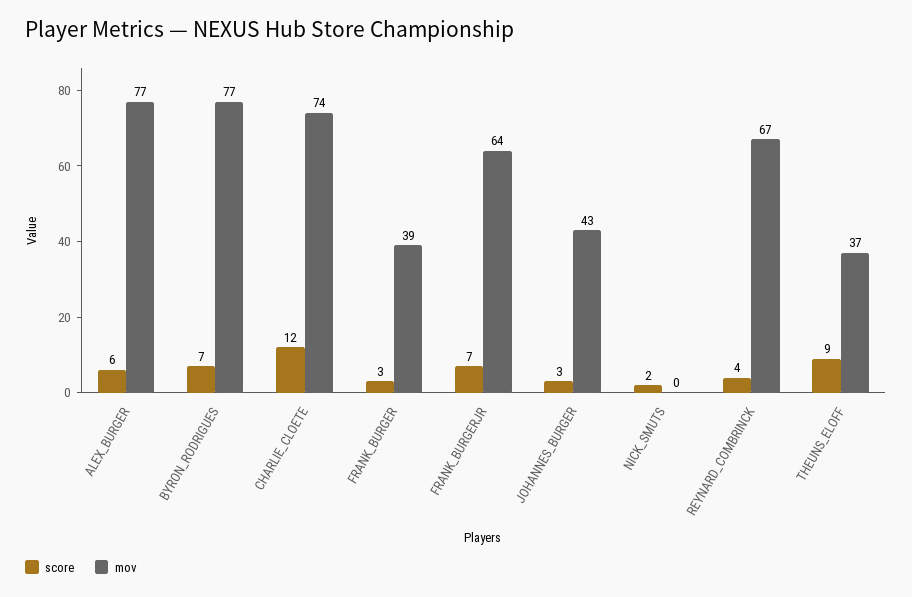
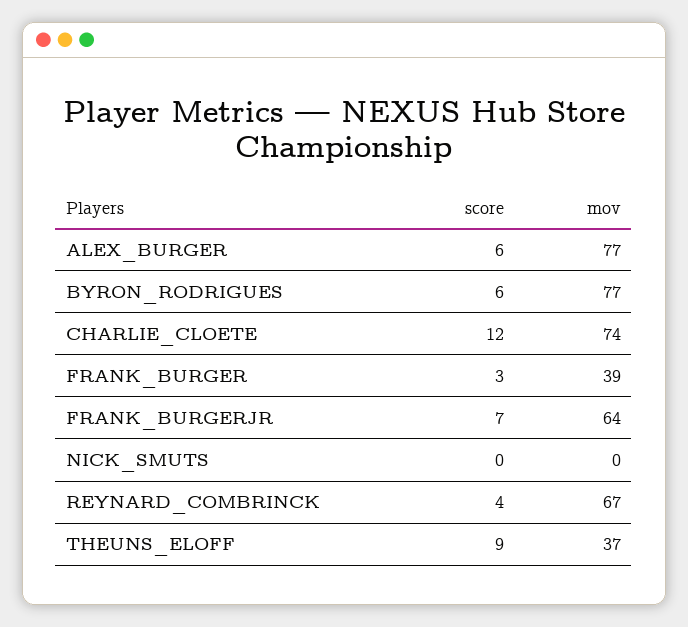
  {
    "score": {
      "ALEX_BURGER": 6,
-     "BYRON_RODRIGUES": 7,
+     "BYRON_RODRIGUES": 6,
      "CHARLIE_CLOETE": 12,
      "FRANK_BURGER": 3,
      "FRANK_BURGERJR": 7,
-     "JOHANNES_BURGER": 3,
-     "NICK_SMUTS": 2,
+     "NICK_SMUTS": 0,
      "REYNARD_COMBRINCK": 4,
      "THEUNS_ELOFF": 9
    },
    "mov": {
      "ALEX_BURGER": 77,
      "BYRON_RODRIGUES": 77,
      "CHARLIE_CLOETE": 74,
      "FRANK_BURGER": 39,
      "FRANK_BURGERJR": 64,
-     "JOHANNES_BURGER": 43,
      "NICK_SMUTS": 0,
      "REYNARD_COMBRINCK": 67,
      "THEUNS_ELOFF": 37
    }
  }

